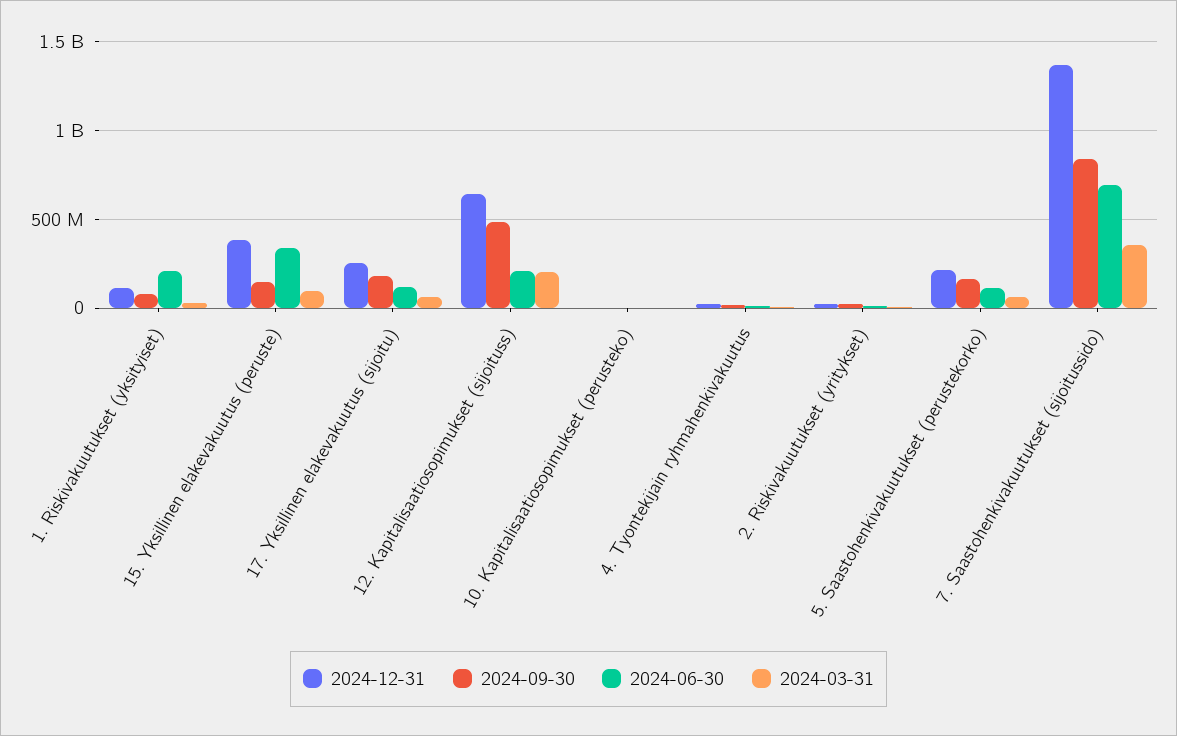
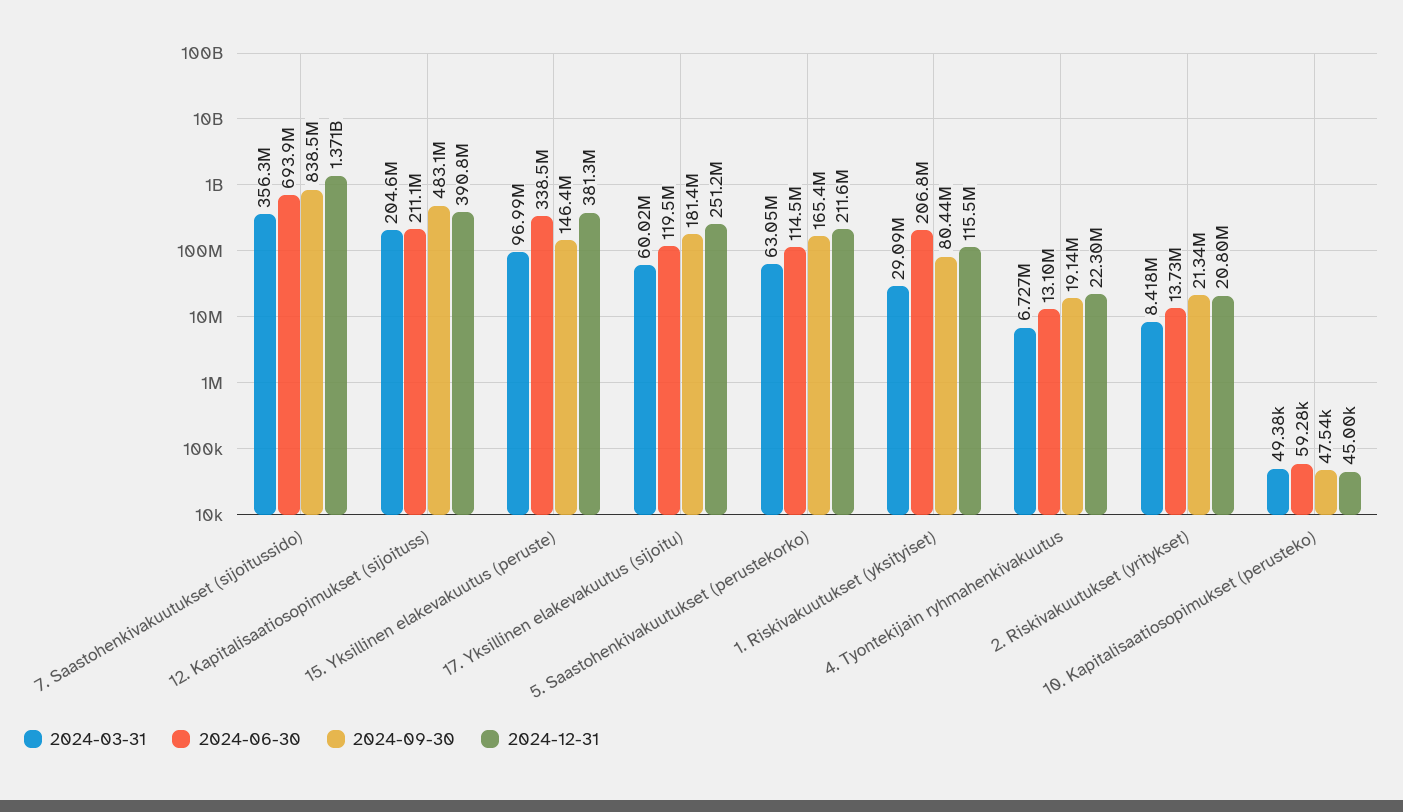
  {
    "2024-12-31": {
      "1. Riskivakuutukset (yksityiset)": 115500000,
      "15. Yksillinen elakevakuutus (peruste)": 381300000,
      "17. Yksillinen elakevakuutus (sijoitu)": 251200000,
-     "12. Kapitalisaatiosopimukset (sijoituss)": 650000000,
+     "12. Kapitalisaatiosopimukset (sijoituss)": 390800000,
      "10. Kapitalisaatiosopimukset (perusteko)": 45000,
      "4. Tyontekijain ryhmahenkivakuutus": 22300000,
      "2. Riskivakuutukset (yritykset)": 20800000,
      "5. Saastohenkivakuutukset (perustekorko)": 211600000,
      "7. Saastohenkivakuutukset (sijoitussido)": 1371000000
    },
    "2024-09-30": {
      "1. Riskivakuutukset (yksityiset)": 80440000,
      "15. Yksillinen elakevakuutus (peruste)": 146400000,
      "17. Yksillinen elakevakuutus (sijoitu)": 181400000,
      "12. Kapitalisaatiosopimukset (sijoituss)": 483100000,
      "10. Kapitalisaatiosopimukset (perusteko)": 47540,
      "4. Tyontekijain ryhmahenkivakuutus": 19140000,
      "2. Riskivakuutukset (yritykset)": 21340000,
      "5. Saastohenkivakuutukset (perustekorko)": 165400000,
      "7. Saastohenkivakuutukset (sijoitussido)": 838500000
    },
    "2024-06-30": {
      "1. Riskivakuutukset (yksityiset)": 206800000,
      "15. Yksillinen elakevakuutus (peruste)": 338500000,
      "17. Yksillinen elakevakuutus (sijoitu)": 119500000,
      "12. Kapitalisaatiosopimukset (sijoituss)": 211100000,
      "10. Kapitalisaatiosopimukset (perusteko)": 59280,
      "4. Tyontekijain ryhmahenkivakuutus": 13100000,
      "2. Riskivakuutukset (yritykset)": 13730000,
      "5. Saastohenkivakuutukset (perustekorko)": 114500000,
      "7. Saastohenkivakuutukset (sijoitussido)": 693900000
    },
    "2024-03-31": {
      "1. Riskivakuutukset (yksityiset)": 29090000,
      "15. Yksillinen elakevakuutus (peruste)": 96990000,
      "17. Yksillinen elakevakuutus (sijoitu)": 60020000,
      "12. Kapitalisaatiosopimukset (sijoituss)": 204600000,
      "10. Kapitalisaatiosopimukset (perusteko)": 49380,
      "4. Tyontekijain ryhmahenkivakuutus": 6727000,
      "2. Riskivakuutukset (yritykset)": 8418000,
      "5. Saastohenkivakuutukset (perustekorko)": 63050000,
      "7. Saastohenkivakuutukset (sijoitussido)": 356300000
    }
  }

